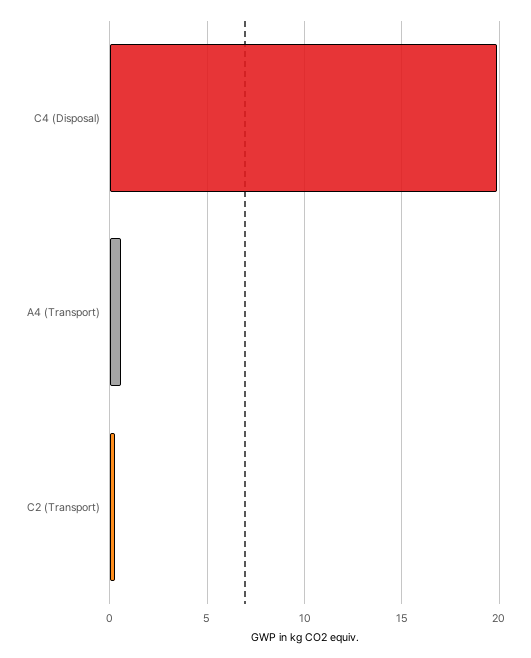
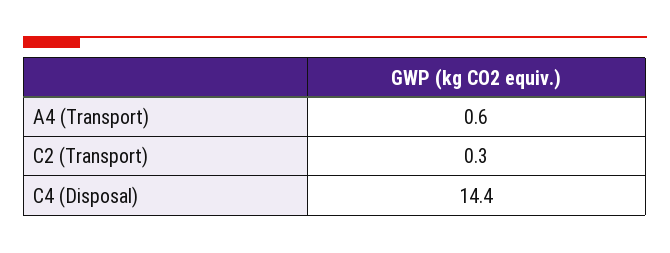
  {
-   "C4 (Disposal)": 20,
+   "C4 (Disposal)": 14.4,
    "A4 (Transport)": 0.6,
    "C2 (Transport)": 0.3
  }

